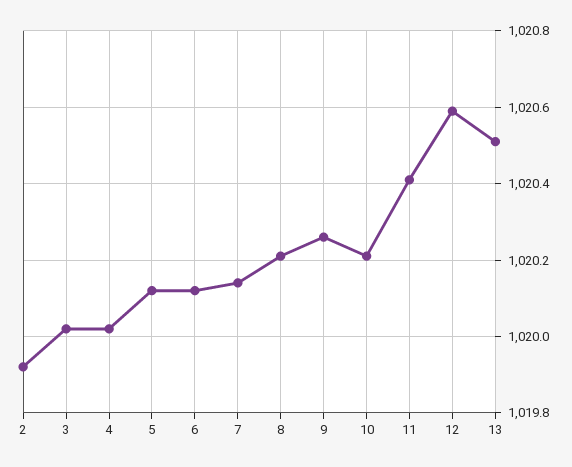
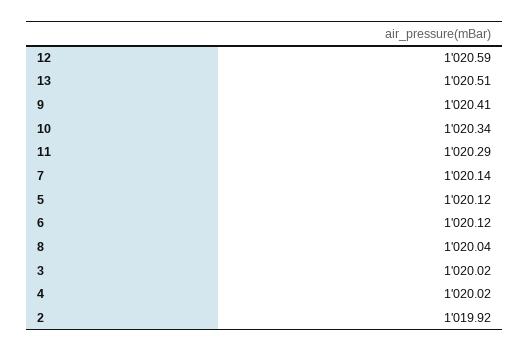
  {
    "2": 1019.92,
    "3": 1020.02,
    "4": 1020.02,
    "5": 1020.12,
    "6": 1020.12,
    "7": 1020.14,
-   "8": 1020.2,
+   "8": 1020.04,
-   "9": 1020.25,
+   "9": 1020.41,
-   "10": 1020.2,
+   "10": 1020.34,
-   "11": 1020.4,
+   "11": 1020.29,
    "12": 1020.59,
    "13": 1020.51
  }

